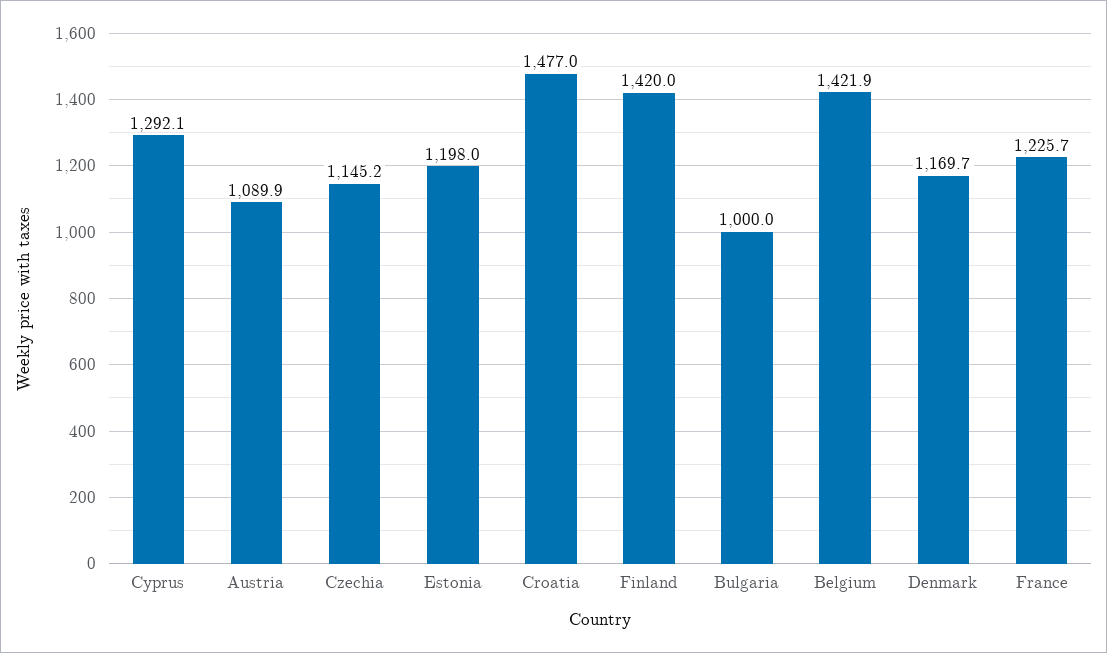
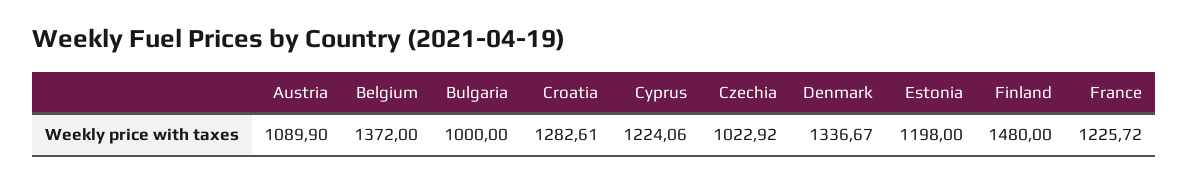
  {
-   "Cyprus": 1292.1,
+   "Cyprus": 1224.06,
    "Austria": 1089.9,
-   "Czechia": 1145.2,
+   "Czechia": 1022.92,
    "Estonia": 1198,
-   "Croatia": 1477,
+   "Croatia": 1282.61,
-   "Finland": 1420,
+   "Finland": 1480,
    "Bulgaria": 1000,
-   "Belgium": 1421.9,
+   "Belgium": 1372,
-   "Denmark": 1169.7,
+   "Denmark": 1336.67,
    "France": 1225.72
  }

